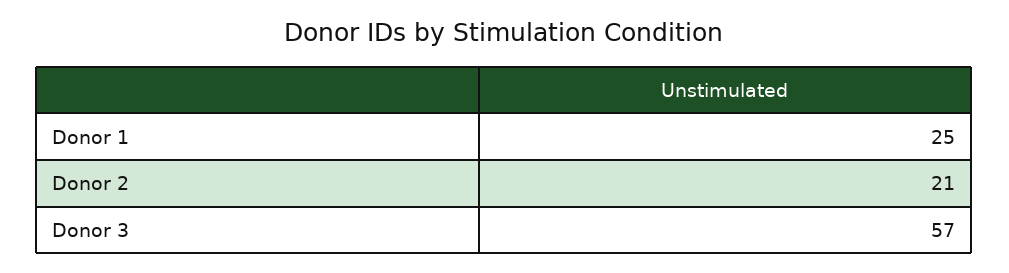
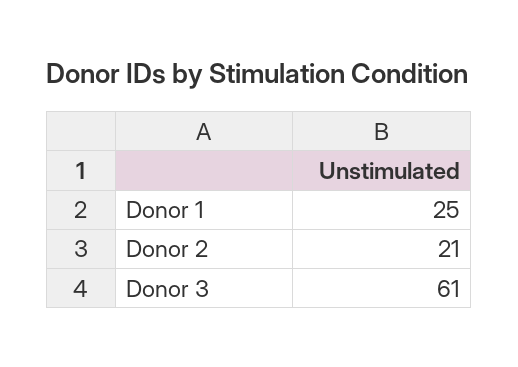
  {
    "Donor 1": 25,
    "Donor 2": 21,
-   "Donor 3": 57
+   "Donor 3": 61
  }

